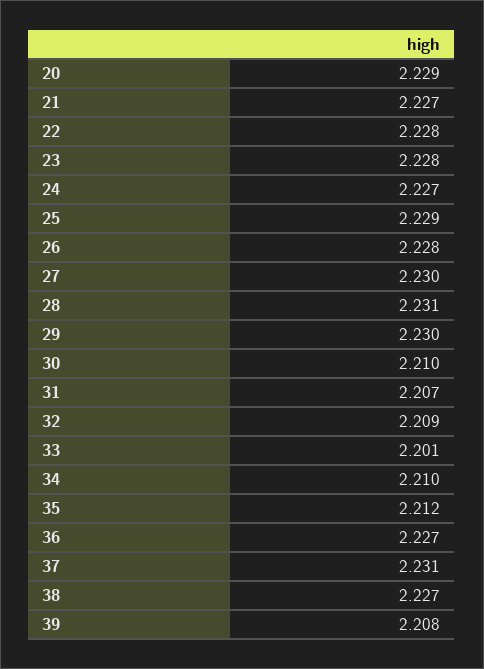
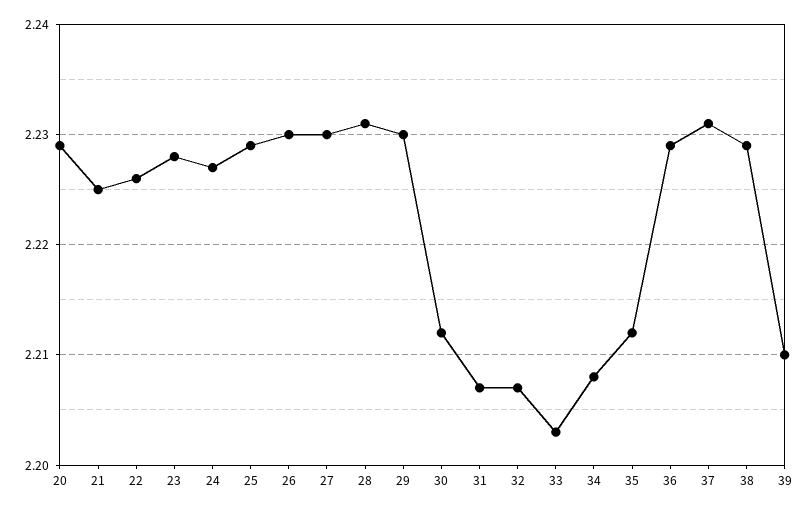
  {
    "20": 2.229,
-   "21": 2.227,
+   "21": 2.225,
-   "22": 2.228,
+   "22": 2.226,
    "23": 2.228,
    "24": 2.227,
    "25": 2.229,
-   "26": 2.228,
+   "26": 2.23,
    "27": 2.23,
    "28": 2.231,
    "29": 2.23,
-   "30": 2.21,
+   "30": 2.212,
    "31": 2.207,
-   "32": 2.209,
+   "32": 2.207,
-   "33": 2.201,
+   "33": 2.203,
-   "34": 2.21,
+   "34": 2.208,
    "35": 2.212,
-   "36": 2.227,
+   "36": 2.229,
    "37": 2.231,
-   "38": 2.227,
+   "38": 2.229,
-   "39": 2.208
+   "39": 2.21
  }

